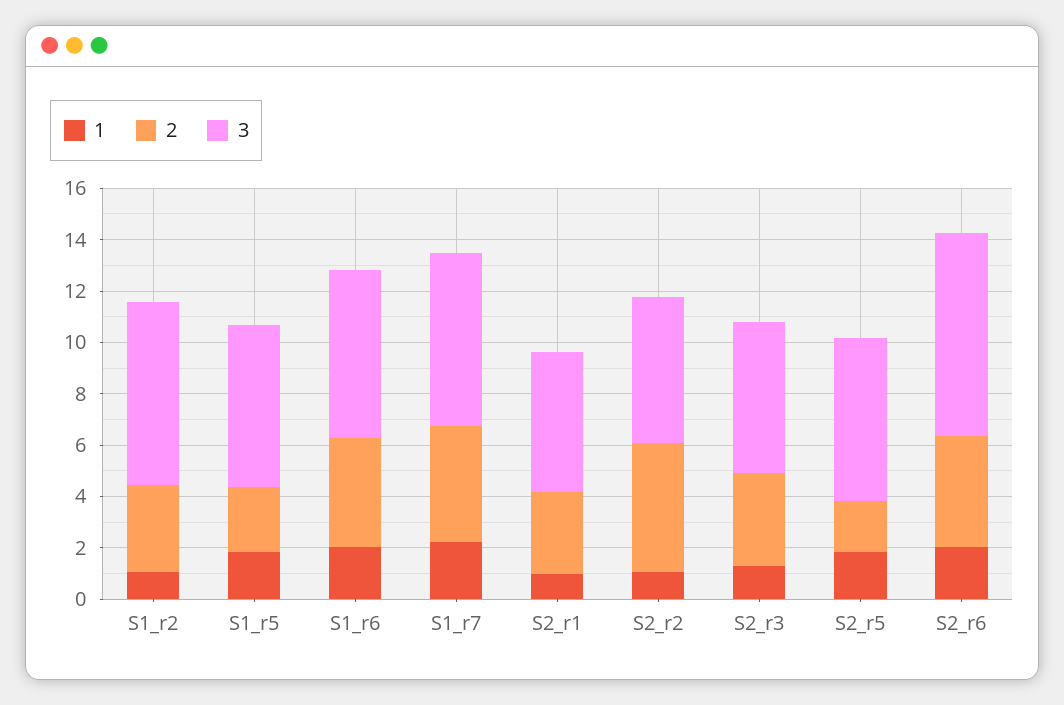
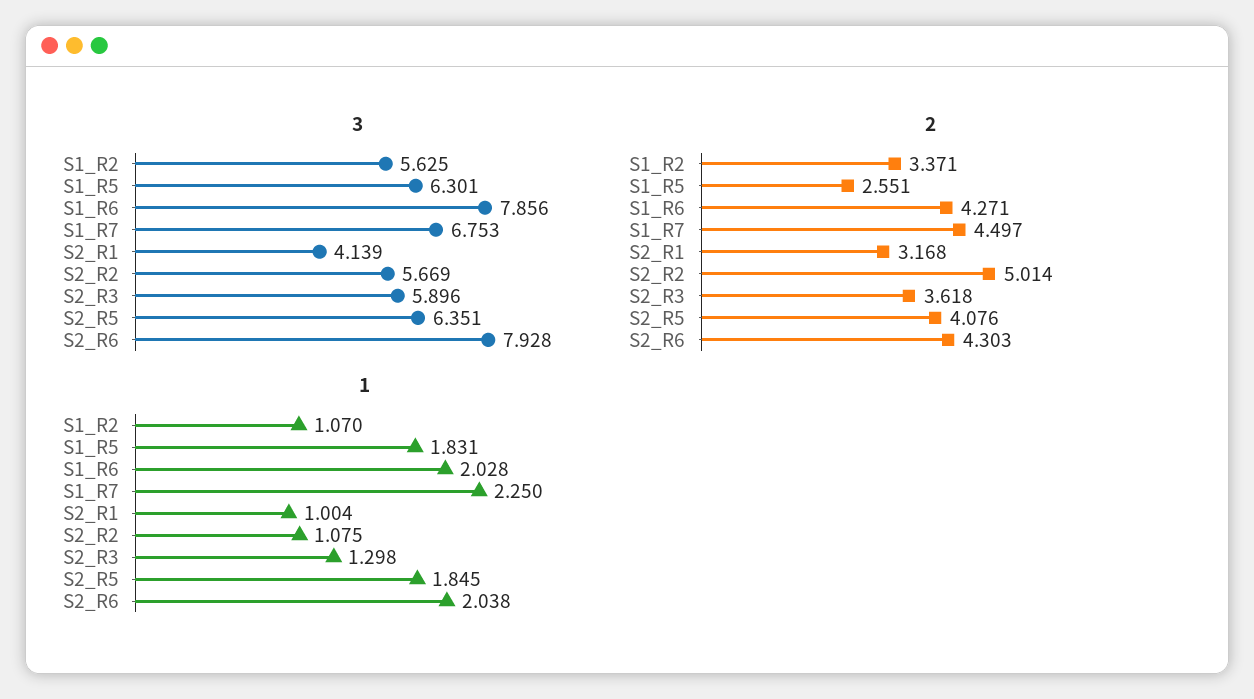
  {
    "1": {
      "S1_r2": 1.07,
      "S1_r5": 1.831,
      "S1_r6": 2.028,
      "S1_r7": 2.25,
      "S2_r1": 1.004,
      "S2_r2": 1.075,
      "S2_r3": 1.298,
      "S2_r5": 1.845,
      "S2_r6": 2.038
    },
    "2": {
      "S1_r2": 3.371,
      "S1_r5": 2.551,
      "S1_r6": 4.271,
      "S1_r7": 4.497,
      "S2_r1": 3.168,
      "S2_r2": 5.014,
      "S2_r3": 3.618,
-     "S2_r5": 2,
+     "S2_r5": 4.076,
      "S2_r6": 4.303
    },
    "3": {
-     "S1_r2": 7,
+     "S1_r2": 5.625,
      "S1_r5": 6.301,
-     "S1_r6": 6.5,
+     "S1_r6": 7.856,
      "S1_r7": 6.753,
-     "S2_r1": 5.5,
+     "S2_r1": 4.139,
      "S2_r2": 5.669,
      "S2_r3": 5.896,
      "S2_r5": 6.351,
      "S2_r6": 7.928
    }
  }

